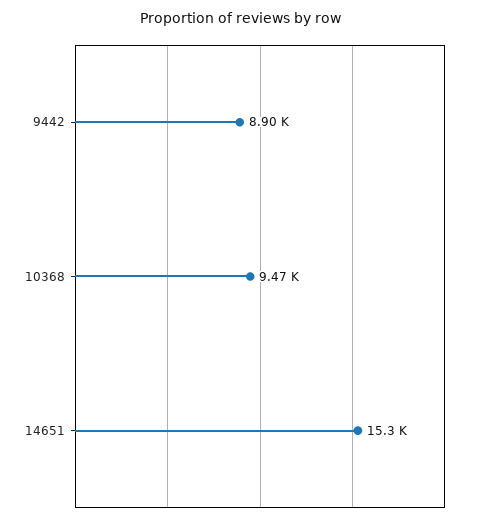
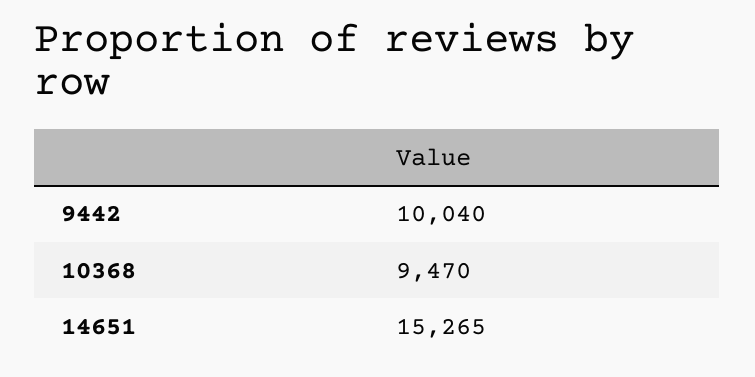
  {
-   "9442": 8900,
+   "9442": 10040,
    "10368": 9470,
    "14651": 15265
  }

